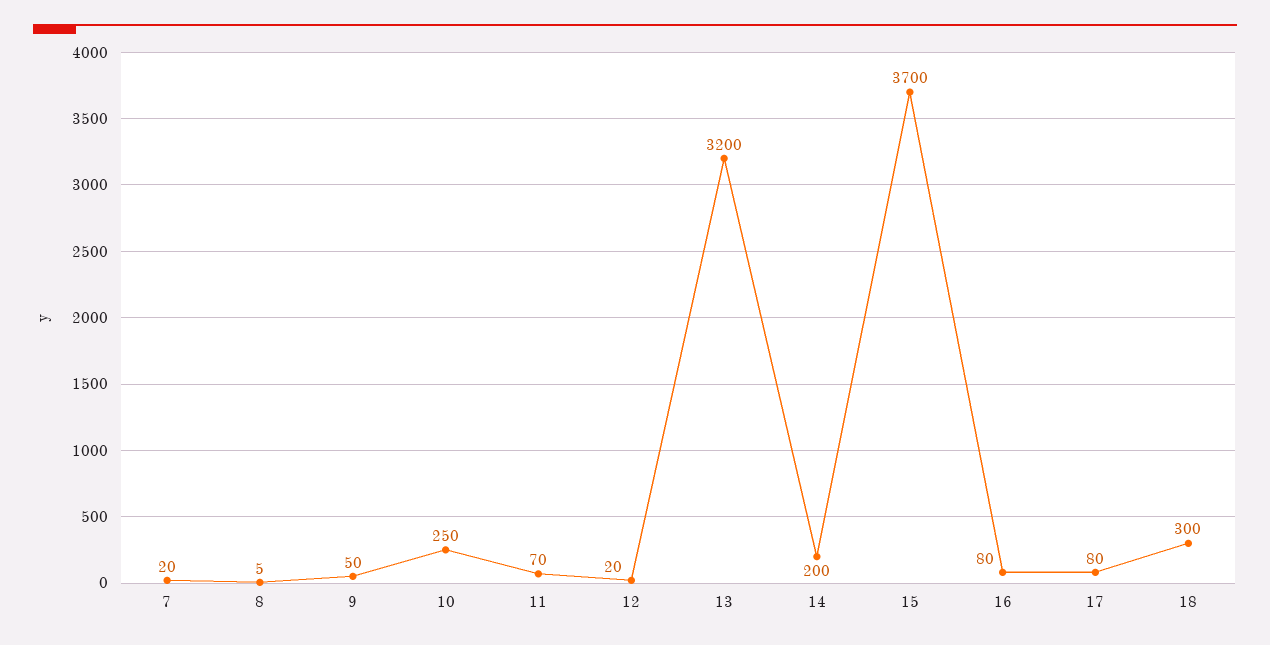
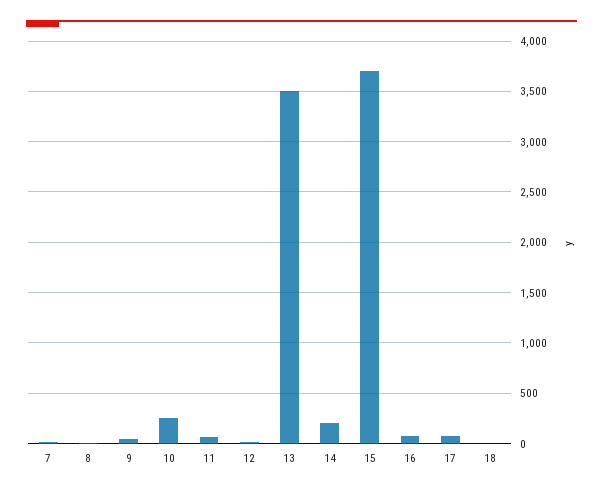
  {
    "7": 20,
    "8": 5,
    "9": 50,
    "10": 250,
    "11": 70,
    "12": 20,
-   "13": 3200,
+   "13": 3500,
    "14": 200,
    "15": 3700,
    "16": 80,
    "17": 80,
-   "18": 300
+   "18": 0
  }

